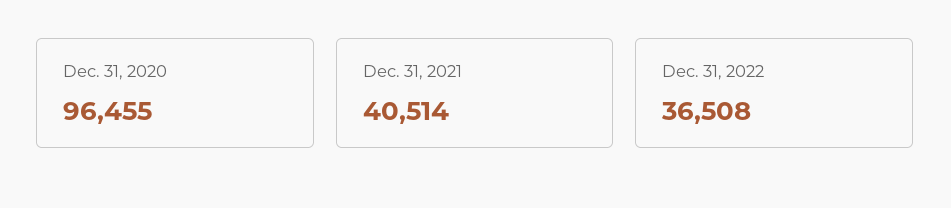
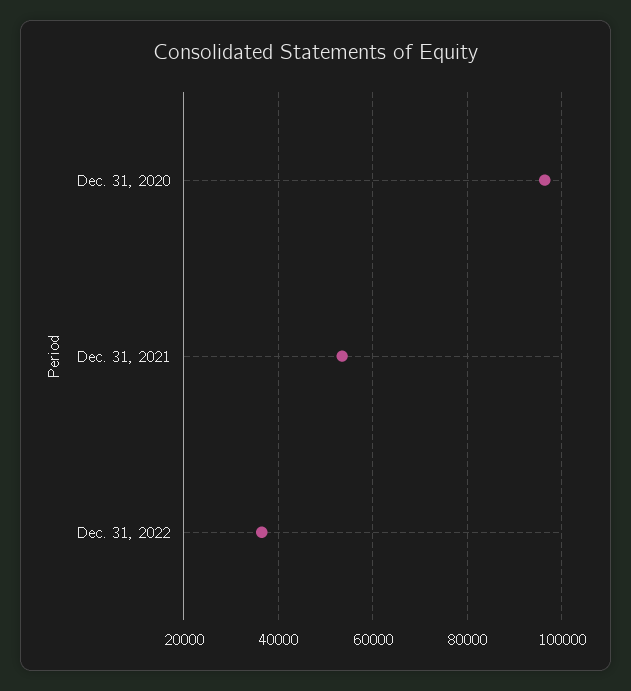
  {
    "Dec. 31, 2020": 96455,
-   "Dec. 31, 2021": 40514,
+   "Dec. 31, 2021": 54000,
    "Dec. 31, 2022": 36508
  }

